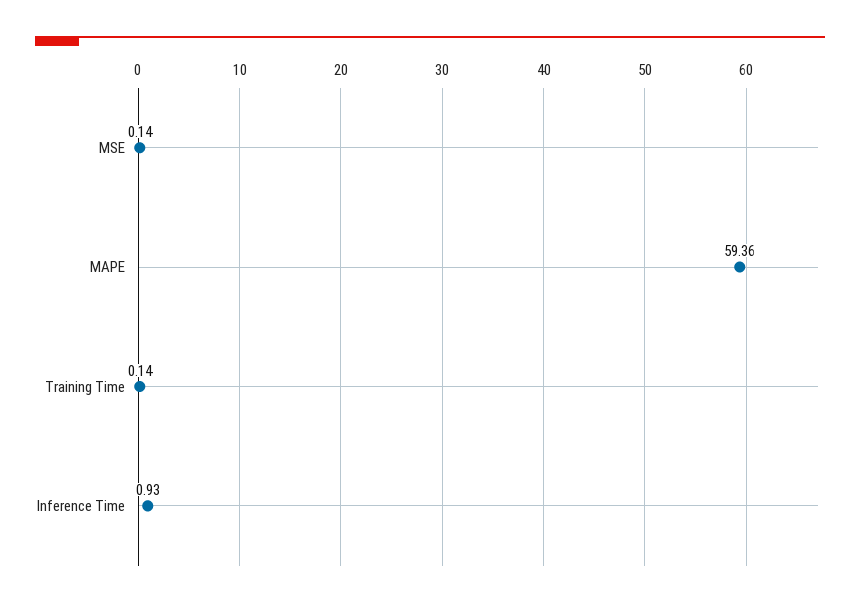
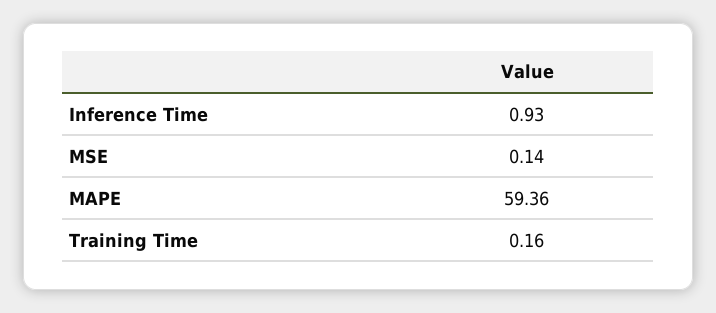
  {
    "MSE": 0.14,
    "MAPE": 59.36,
-   "Training Time": 0.14,
+   "Training Time": 0.16,
    "Inference Time": 0.93
  }

